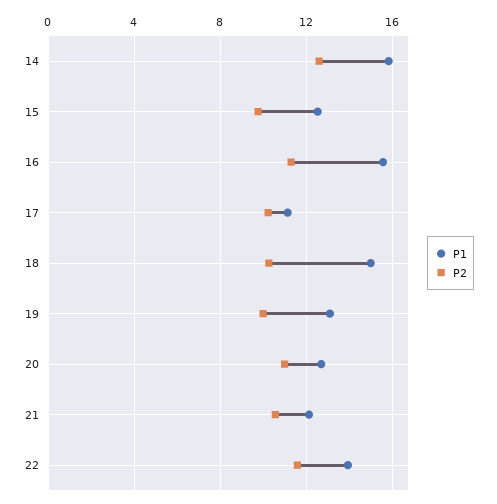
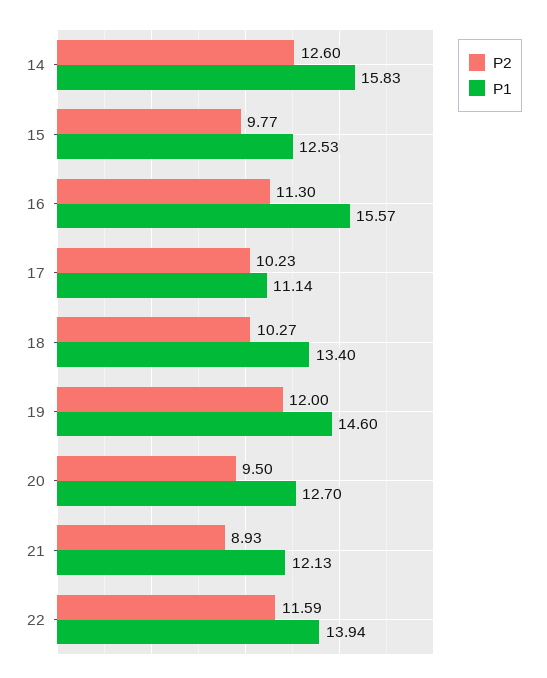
  {
    "P1": {
      "14": 15.83,
      "15": 12.53,
      "16": 15.57,
      "17": 11.14,
-     "18": 15,
+     "18": 13.4,
-     "19": 13,
+     "19": 14.6,
      "20": 12.7,
      "21": 12.13,
      "22": 13.94
    },
    "P2": {
      "14": 12.6,
      "15": 9.77,
      "16": 11.3,
      "17": 10.23,
      "18": 10.27,
-     "19": 10,
+     "19": 12,
-     "20": 11,
+     "20": 9.5,
-     "21": 10.5,
+     "21": 8.93,
      "22": 11.59
    }
  }

